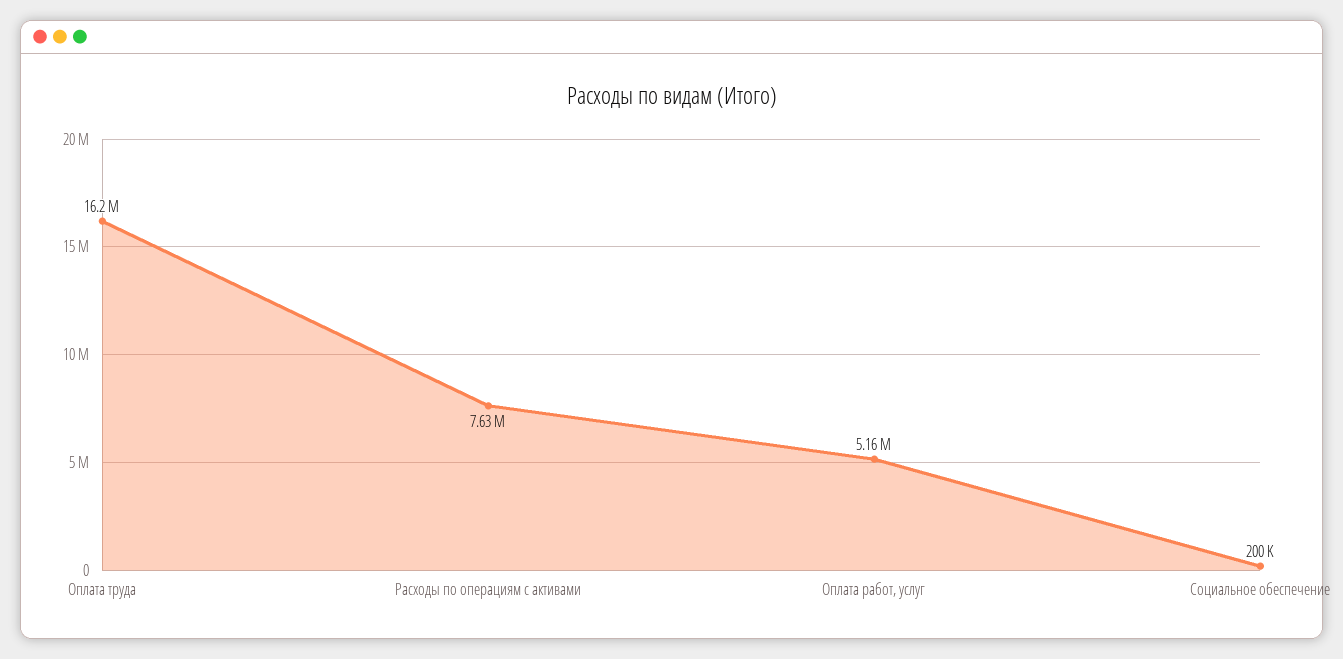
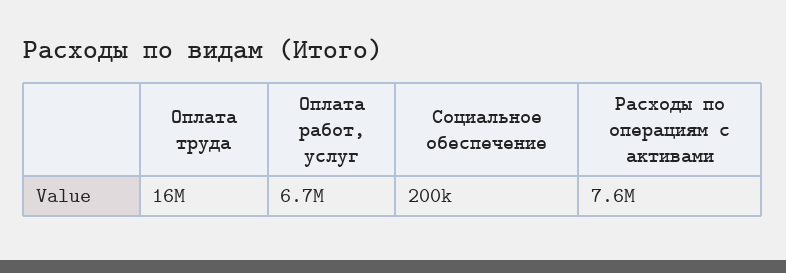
  {
    "Оплата труда": 16200000,
    "Расходы по операциям с активами": 7630000,
-   "Оплата работ, услуг": 5160000,
+   "Оплата работ, услуг": 6700000,
    "Социальное обеспечение": 200000
  }

